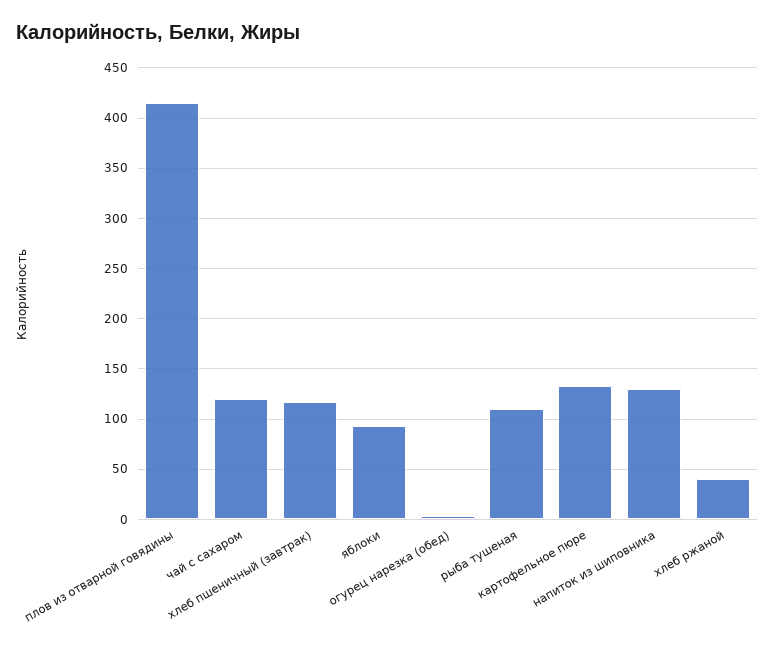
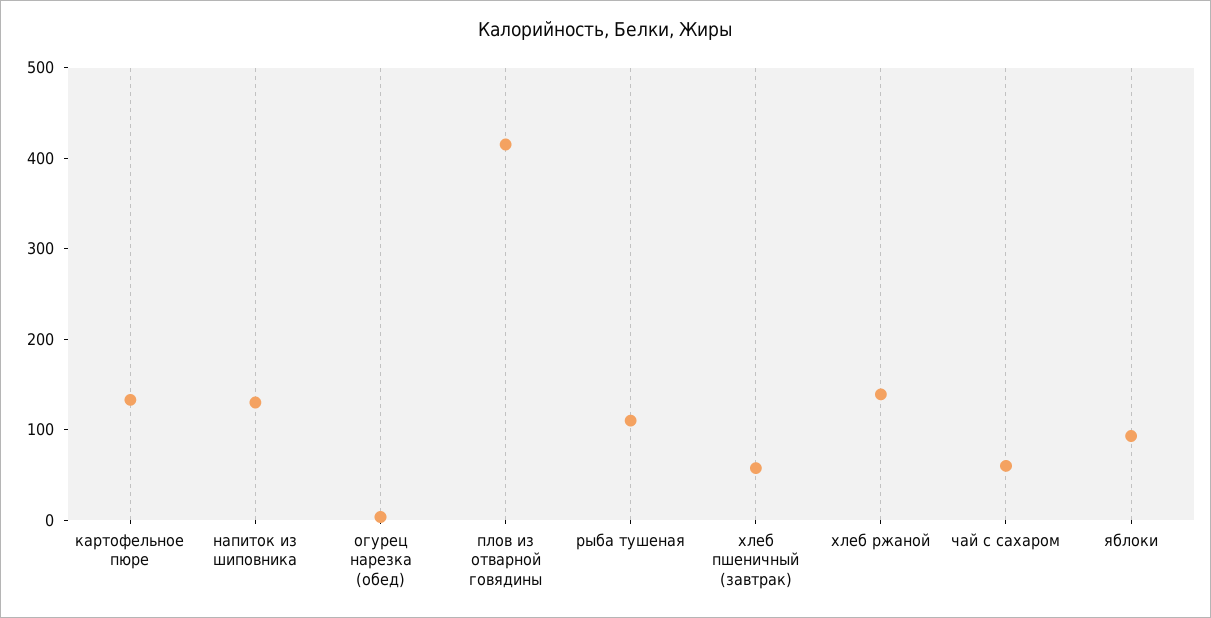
  {
    "плов из отварной говядины": 420,
-   "чай с сахаром": 120,
+   "чай с сахаром": 60,
-   "хлеб пшеничный (завтрак)": 120,
+   "хлеб пшеничный (завтрак)": 60,
    "яблоки": 90,
    "огурец нарезка (обед)": 0,
    "рыба тушеная": 110,
    "картофельное пюре": 130,
    "напиток из шиповника": 130,
-   "хлеб ржаной": 40
+   "хлеб ржаной": 140
  }

